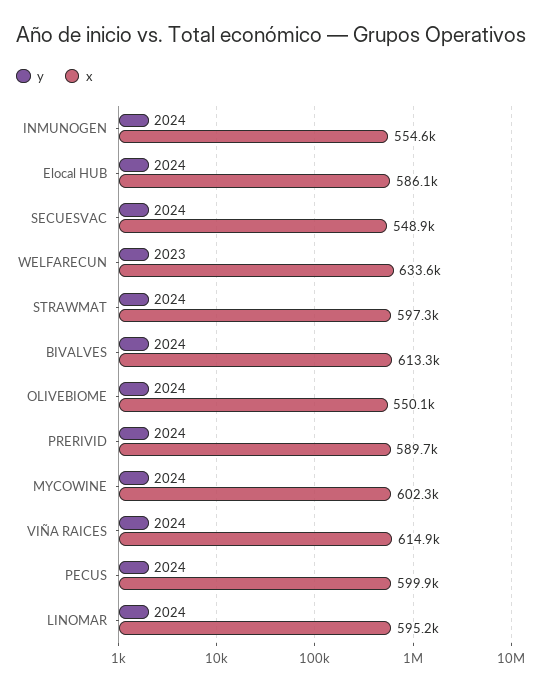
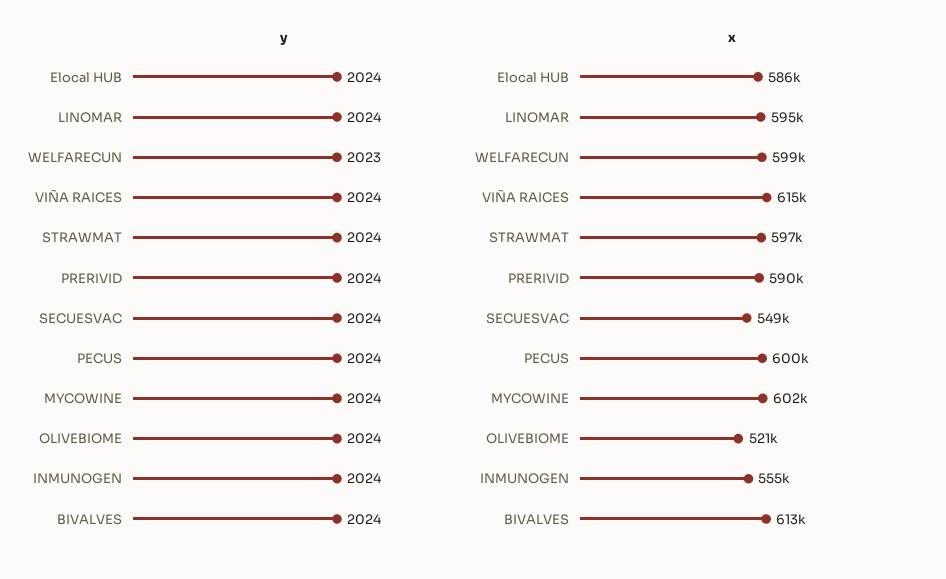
  {
    "y": {
      "INMUNOGEN": 2024,
      "Elocal HUB": 2024,
      "SECUESVAC": 2024,
      "WELFARECUN": 2023,
      "STRAWMAT": 2024,
      "BIVALVES": 2024,
      "OLIVEBIOME": 2024,
      "PRERIVID": 2024,
      "MYCOWINE": 2024,
      "VIÑA RAICES": 2024,
      "PECUS": 2024,
      "LINOMAR": 2024
    },
    "x": {
      "INMUNOGEN": 554600,
      "Elocal HUB": 586100,
      "SECUESVAC": 548900,
-     "WELFARECUN": 633600,
+     "WELFARECUN": 599000,
      "STRAWMAT": 597300,
      "BIVALVES": 613300,
-     "OLIVEBIOME": 550100,
+     "OLIVEBIOME": 521000,
      "PRERIVID": 589700,
      "MYCOWINE": 602300,
      "VIÑA RAICES": 614900,
      "PECUS": 599900,
      "LINOMAR": 595200
    }
  }

